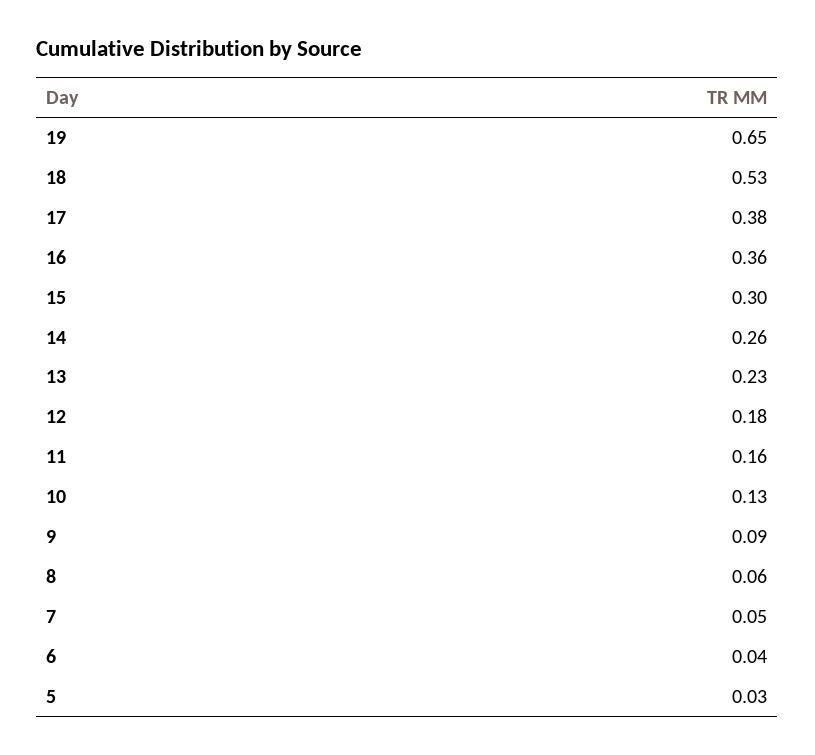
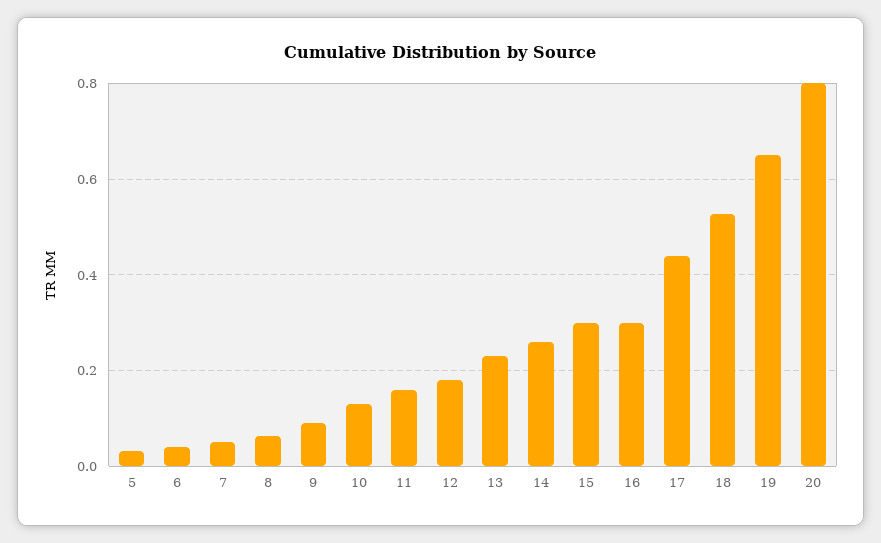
  {
    "19": 0.65,
    "18": 0.53,
-   "17": 0.38,
+   "17": 0.44,
-   "16": 0.36,
+   "16": 0.3,
    "15": 0.3,
    "14": 0.26,
    "13": 0.23,
    "12": 0.18,
    "11": 0.16,
    "10": 0.13,
    "9": 0.09,
    "8": 0.06,
    "7": 0.05,
    "6": 0.04,
-   "5": 0.03
+   "5": 0.03,
+   "20": 0.8
  }

